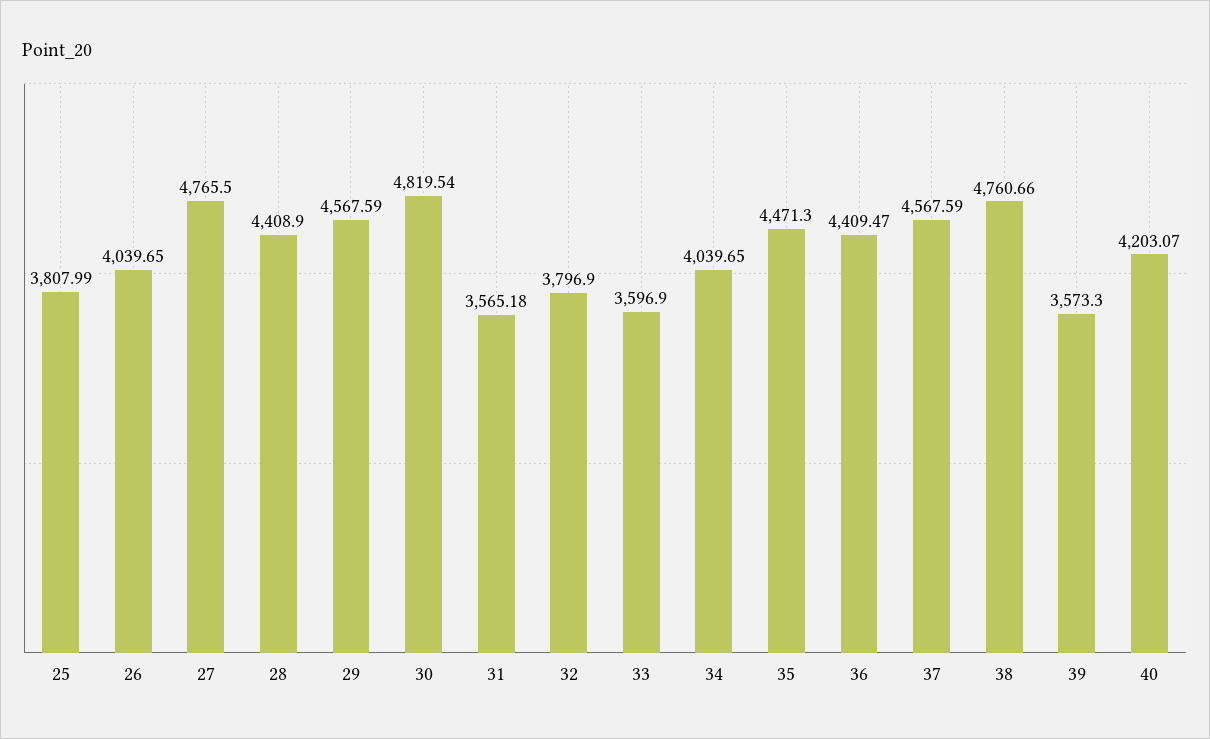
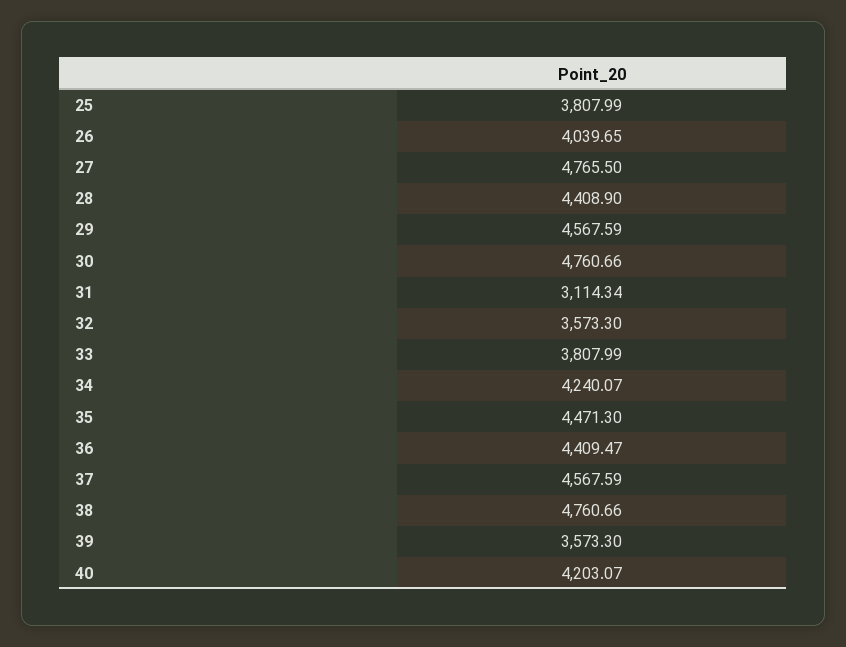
  {
    "25": 3807.99,
    "26": 4039.65,
    "27": 4765.5,
    "28": 4408.9,
    "29": 4567.59,
-   "30": 4819.54,
+   "30": 4760.66,
-   "31": 3565.18,
+   "31": 3114.34,
-   "32": 3796.9,
+   "32": 3573.3,
-   "33": 3596.9,
+   "33": 3807.99,
-   "34": 4039.65,
+   "34": 4240.07,
    "35": 4471.3,
    "36": 4409.47,
    "37": 4567.59,
    "38": 4760.66,
    "39": 3573.3,
    "40": 4203.07
  }

